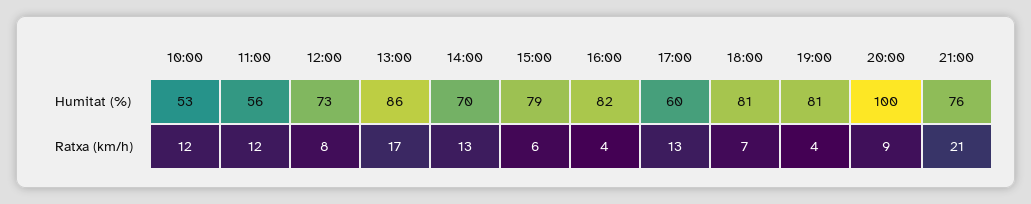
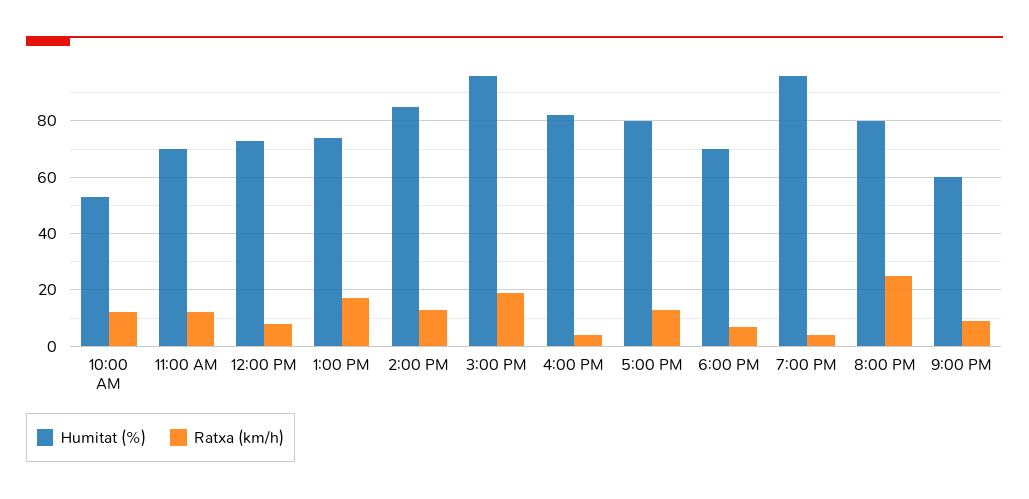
  {
    "Humitat (%)": {
      "10:00": 53,
-     "11:00": 56,
+     "11:00": 70,
      "12:00": 73,
-     "13:00": 86,
+     "13:00": 75,
-     "14:00": 70,
+     "14:00": 85,
-     "15:00": 79,
+     "15:00": 95,
      "16:00": 82,
-     "17:00": 60,
+     "17:00": 80,
-     "18:00": 81,
+     "18:00": 70,
-     "19:00": 81,
+     "19:00": 95,
-     "20:00": 100,
+     "20:00": 80,
-     "21:00": 76
+     "21:00": 60
    },
    "Ratxa (km/h)": {
      "10:00": 12,
      "11:00": 12,
      "12:00": 8,
      "13:00": 17,
      "14:00": 13,
-     "15:00": 6,
+     "15:00": 20,
      "16:00": 4,
      "17:00": 13,
      "18:00": 7,
      "19:00": 4,
-     "20:00": 9,
+     "20:00": 25,
-     "21:00": 21
+     "21:00": 10
    }
  }

